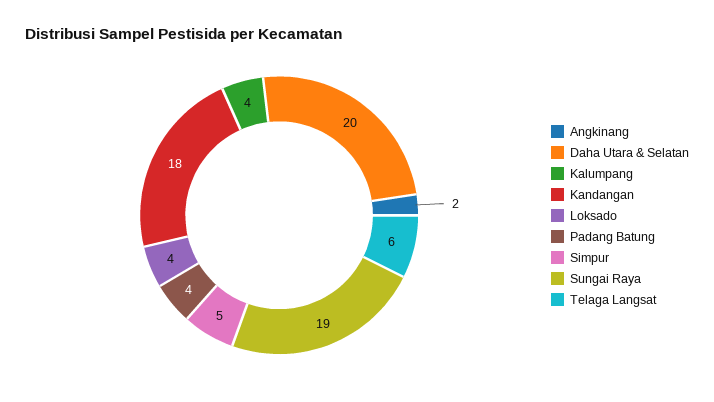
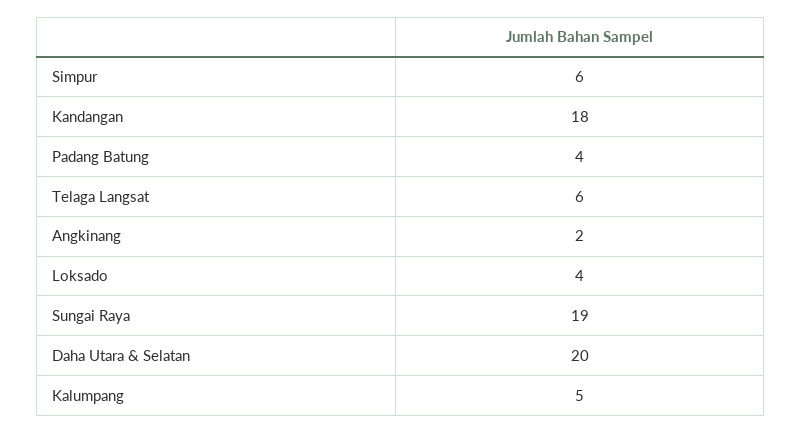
  {
    "Angkinang": 2,
    "Daha Utara & Selatan": 20,
-   "Kalumpang": 4,
+   "Kalumpang": 5,
    "Kandangan": 18,
    "Loksado": 4,
    "Padang Batung": 4,
-   "Simpur": 5,
+   "Simpur": 6,
    "Sungai Raya": 19,
    "Telaga Langsat": 6
  }

